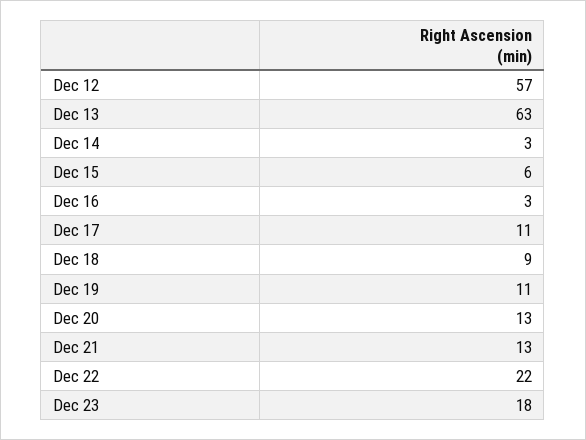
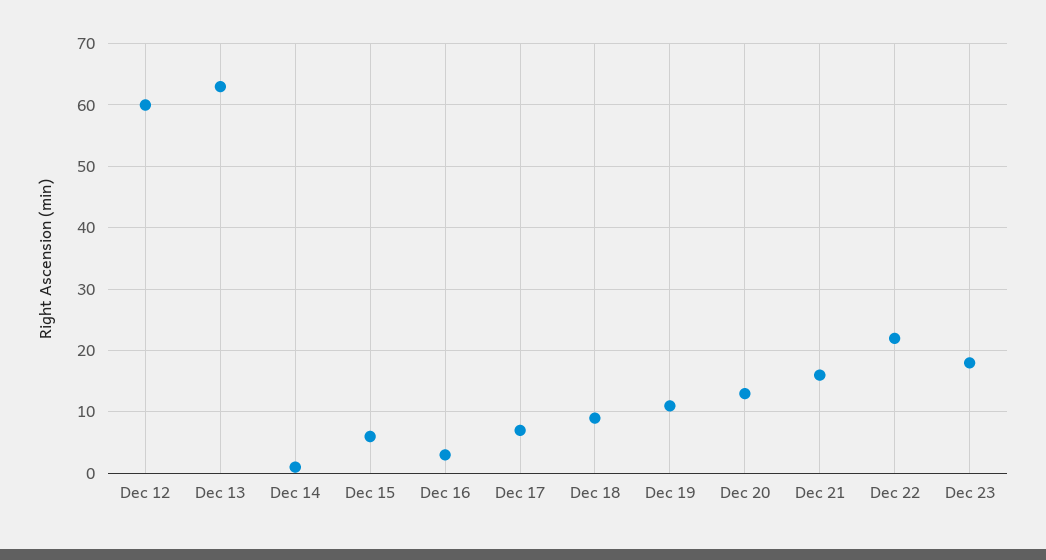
  {
-   "Dec 12": 57,
+   "Dec 12": 60,
    "Dec 13": 63,
-   "Dec 14": 3,
+   "Dec 14": 1,
    "Dec 15": 6,
    "Dec 16": 3,
-   "Dec 17": 11,
+   "Dec 17": 7,
    "Dec 18": 9,
    "Dec 19": 11,
    "Dec 20": 13,
-   "Dec 21": 13,
+   "Dec 21": 16,
    "Dec 22": 22,
    "Dec 23": 18
  }

